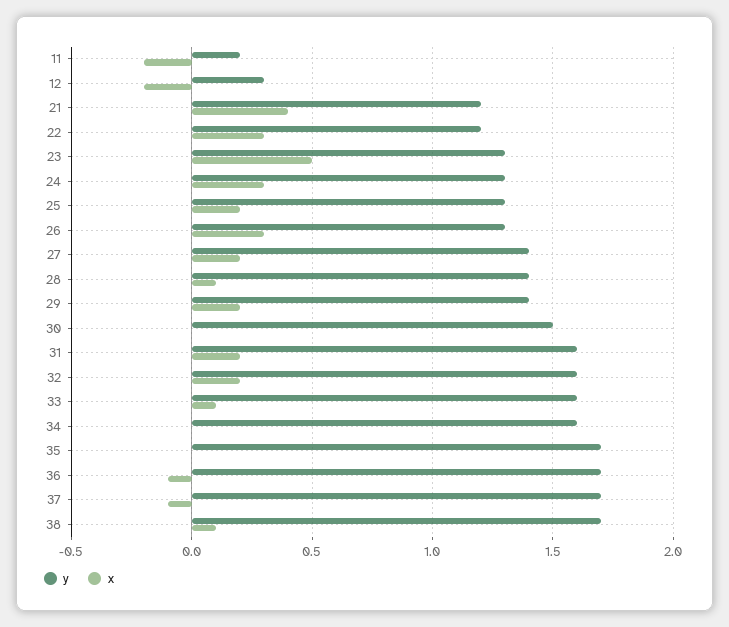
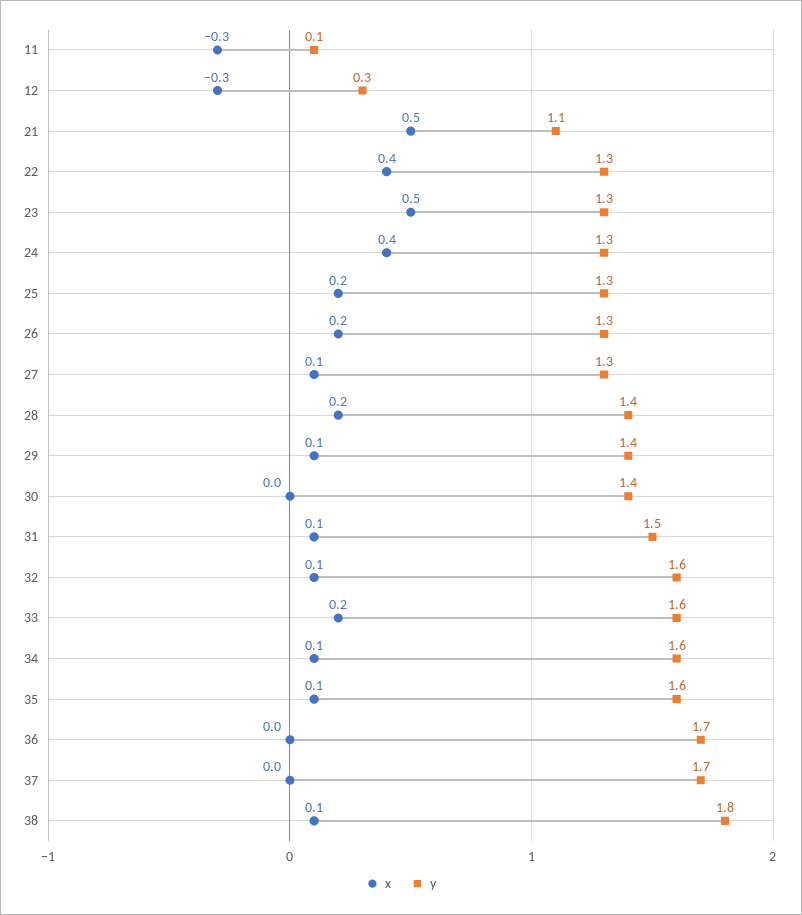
  {
    "y": {
-     "11": 0.2,
+     "11": 0.1,
      "12": 0.3,
-     "21": 1.2,
+     "21": 1.1,
-     "22": 1.2,
+     "22": 1.3,
      "23": 1.3,
      "24": 1.3,
      "25": 1.3,
      "26": 1.3,
-     "27": 1.4,
+     "27": 1.3,
      "28": 1.4,
      "29": 1.4,
-     "30": 1.5,
+     "30": 1.4,
-     "31": 1.6,
+     "31": 1.5,
      "32": 1.6,
      "33": 1.6,
      "34": 1.6,
-     "35": 1.7,
+     "35": 1.6,
      "36": 1.7,
      "37": 1.7,
-     "38": 1.7
+     "38": 1.8
    },
    "x": {
-     "11": -0.2,
+     "11": -0.3,
-     "12": -0.2,
+     "12": -0.3,
-     "21": 0.4,
+     "21": 0.5,
-     "22": 0.3,
+     "22": 0.4,
      "23": 0.5,
-     "24": 0.3,
+     "24": 0.4,
      "25": 0.2,
-     "26": 0.3,
+     "26": 0.2,
-     "27": 0.2,
+     "27": 0.1,
-     "28": 0.1,
+     "28": 0.2,
-     "29": 0.2,
+     "29": 0.1,
      "30": 0,
-     "31": 0.2,
+     "31": 0.1,
-     "32": 0.2,
+     "32": 0.1,
-     "33": 0.1,
+     "33": 0.2,
-     "34": 0,
+     "34": 0.1,
-     "35": 0,
+     "35": 0.1,
-     "36": -0.1,
+     "36": 0,
-     "37": -0.1,
+     "37": 0,
      "38": 0.1
    }
  }

